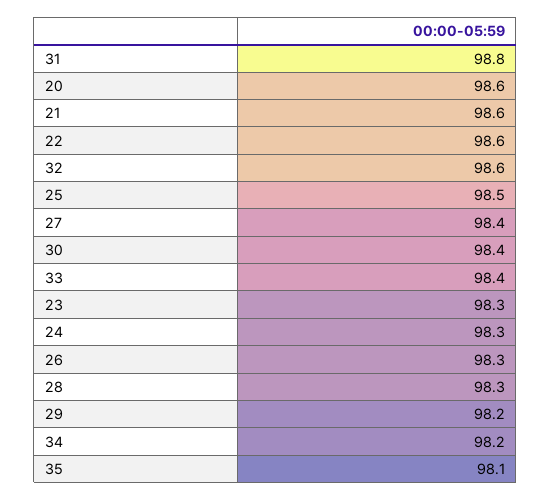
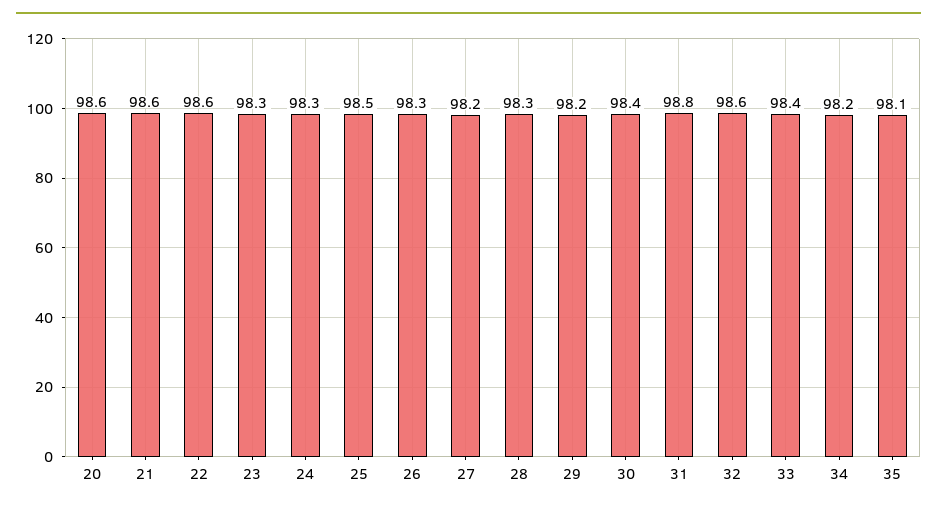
  {
    "31": 98.8,
    "20": 98.6,
    "21": 98.6,
    "22": 98.6,
    "32": 98.6,
    "25": 98.5,
-   "27": 98.4,
+   "27": 98.2,
    "30": 98.4,
    "33": 98.4,
    "23": 98.3,
    "24": 98.3,
    "26": 98.3,
    "28": 98.3,
    "29": 98.2,
    "34": 98.2,
    "35": 98.1
  }

